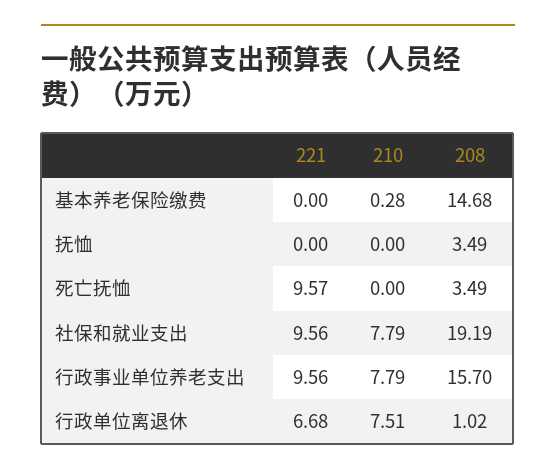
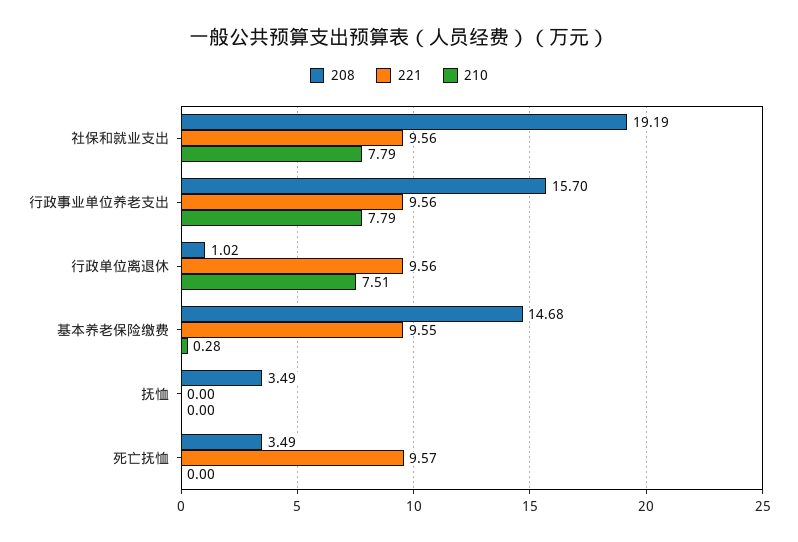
  {
    "221": {
-     "基本养老保险缴费": 0,
+     "基本养老保险缴费": 9.55,
      "抚恤": 0,
      "死亡抚恤": 9.57,
      "社保和就业支出": 9.56,
      "行政事业单位养老支出": 9.56,
-     "行政单位离退休": 6.68
+     "行政单位离退休": 9.56
    },
    "210": {
      "基本养老保险缴费": 0.28,
      "抚恤": 0,
      "死亡抚恤": 0,
      "社保和就业支出": 7.79,
      "行政事业单位养老支出": 7.79,
      "行政单位离退休": 7.51
    },
    "208": {
      "基本养老保险缴费": 14.68,
      "抚恤": 3.49,
      "死亡抚恤": 3.49,
      "社保和就业支出": 19.19,
      "行政事业单位养老支出": 15.7,
      "行政单位离退休": 1.02
    }
  }

